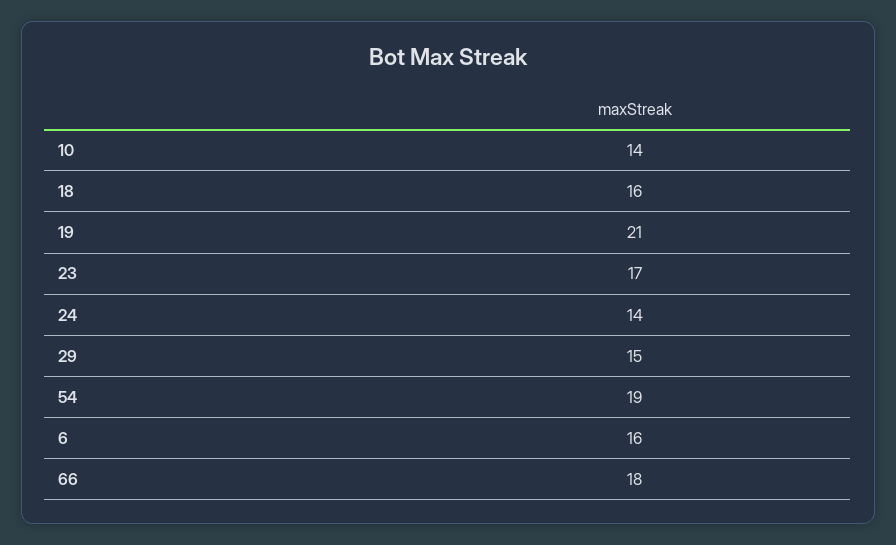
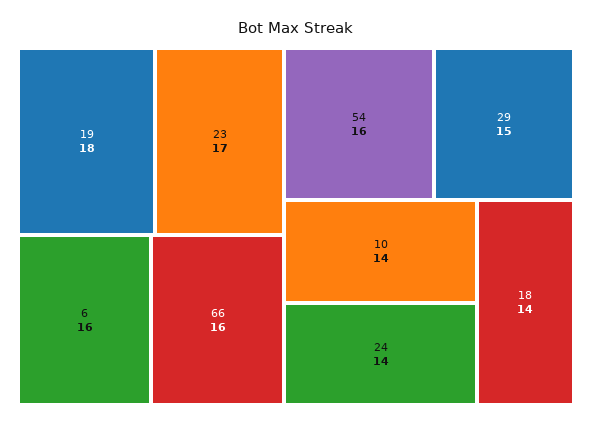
  {
    "10": 14,
-   "18": 16,
+   "18": 14,
-   "19": 21,
+   "19": 18,
    "23": 17,
    "24": 14,
    "29": 15,
-   "54": 19,
+   "54": 16,
    "6": 16,
-   "66": 18
+   "66": 16
  }

